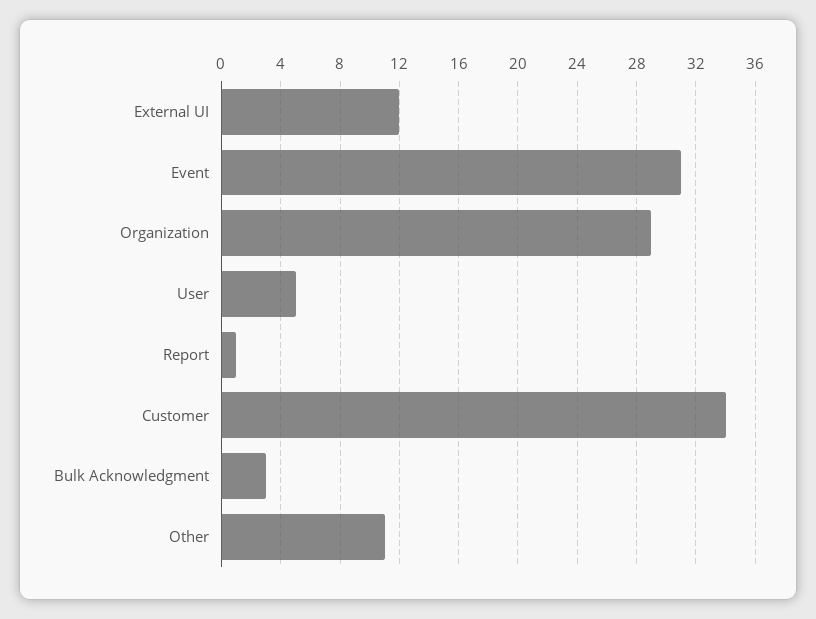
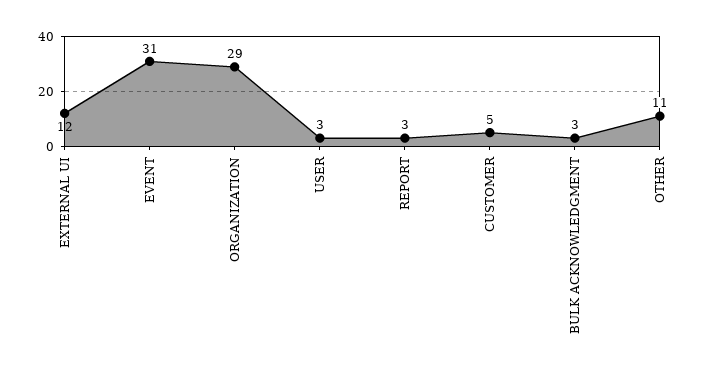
  {
    "External UI": 12,
    "Event": 31,
    "Organization": 29,
-   "User": 5,
+   "User": 3,
-   "Report": 1,
+   "Report": 3,
-   "Customer": 34,
+   "Customer": 5,
    "Bulk Acknowledgment": 3,
    "Other": 11
  }

